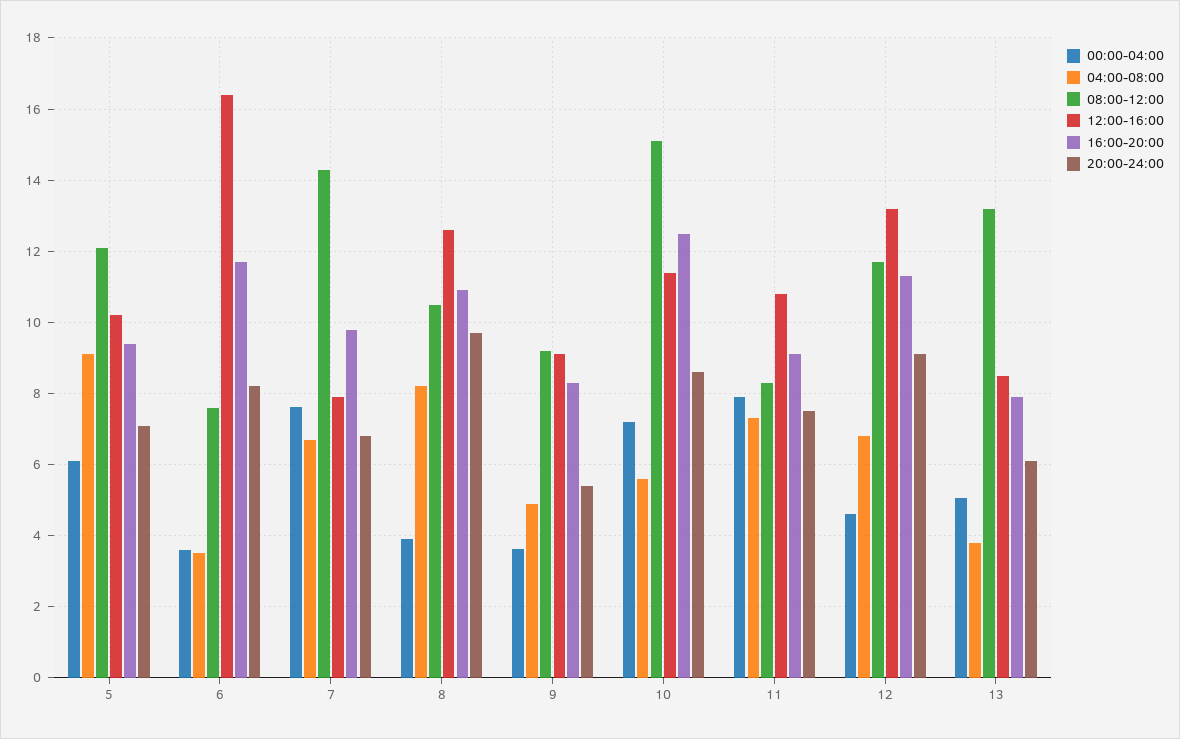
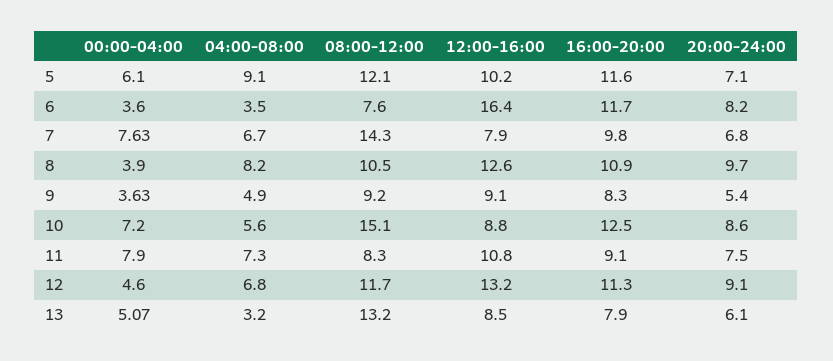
  {
    "00:00-04:00": {
      "5": 6.1,
      "6": 3.6,
      "7": 7.63,
      "8": 3.9,
      "9": 3.63,
      "10": 7.2,
      "11": 7.9,
      "12": 4.6,
      "13": 5.07
    },
    "04:00-08:00": {
      "5": 9.1,
      "6": 3.5,
      "7": 6.7,
      "8": 8.2,
      "9": 4.9,
      "10": 5.6,
      "11": 7.3,
      "12": 6.8,
-     "13": 3.8
+     "13": 3.2
    },
    "08:00-12:00": {
      "5": 12.1,
      "6": 7.6,
      "7": 14.3,
      "8": 10.5,
      "9": 9.2,
      "10": 15.1,
      "11": 8.3,
      "12": 11.7,
      "13": 13.2
    },
    "12:00-16:00": {
      "5": 10.2,
      "6": 16.4,
      "7": 7.9,
      "8": 12.6,
      "9": 9.1,
-     "10": 11.4,
+     "10": 8.8,
      "11": 10.8,
      "12": 13.2,
      "13": 8.5
    },
    "16:00-20:00": {
-     "5": 9.4,
+     "5": 11.6,
      "6": 11.7,
      "7": 9.8,
      "8": 10.9,
      "9": 8.3,
      "10": 12.5,
      "11": 9.1,
      "12": 11.3,
      "13": 7.9
    },
    "20:00-24:00": {
      "5": 7.1,
      "6": 8.2,
      "7": 6.8,
      "8": 9.7,
      "9": 5.4,
      "10": 8.6,
      "11": 7.5,
      "12": 9.1,
      "13": 6.1
    }
  }

